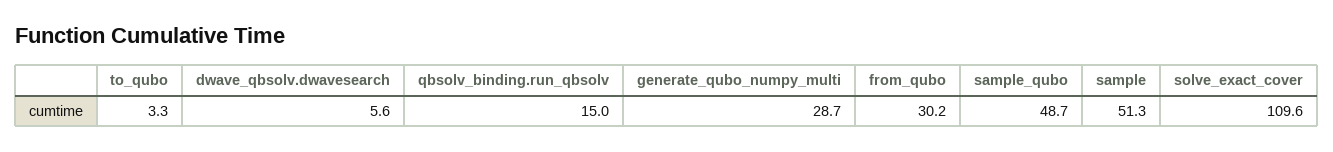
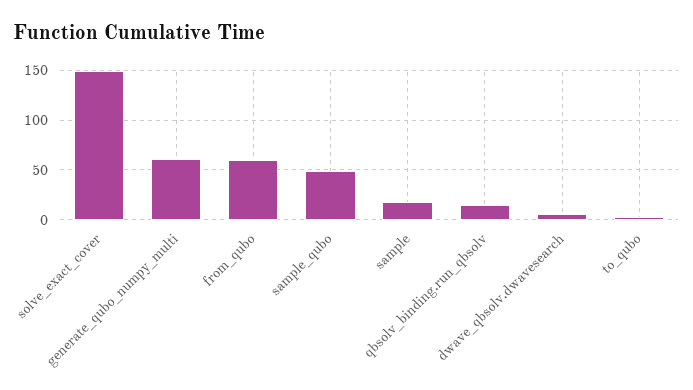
  {
    "to_qubo": 3.3,
    "dwave_qbsolv.dwavesearch": 5.6,
    "qbsolv_binding.run_qbsolv": 15,
-   "generate_qubo_numpy_multi": 28.7,
+   "generate_qubo_numpy_multi": 60,
-   "from_qubo": 30.2,
+   "from_qubo": 60,
    "sample_qubo": 48.7,
-   "sample": 51.3,
+   "sample": 20,
-   "solve_exact_cover": 109.6
+   "solve_exact_cover": 150
  }

